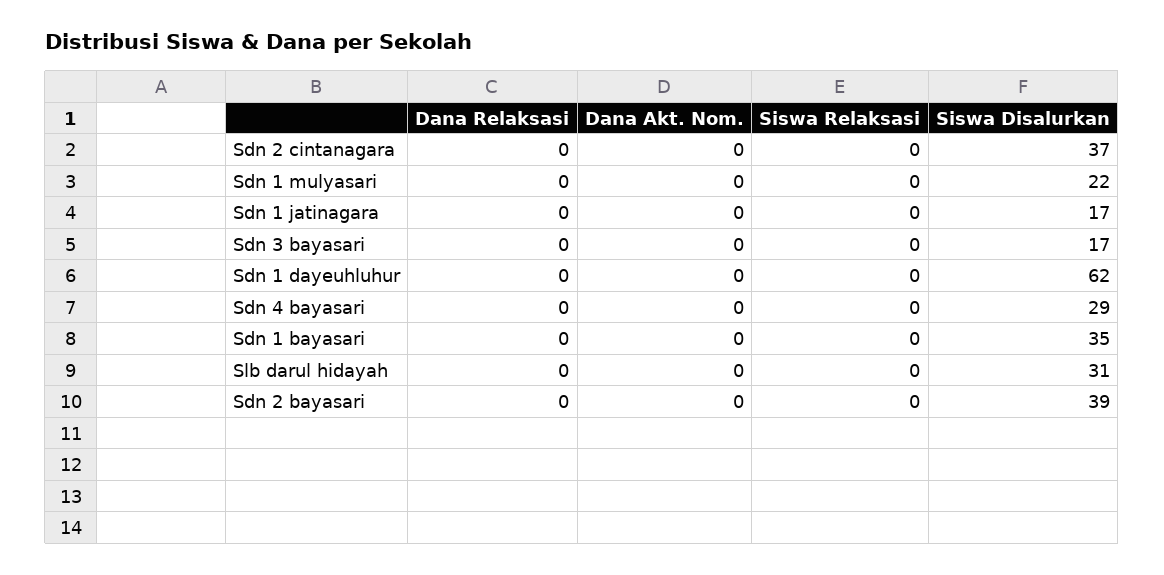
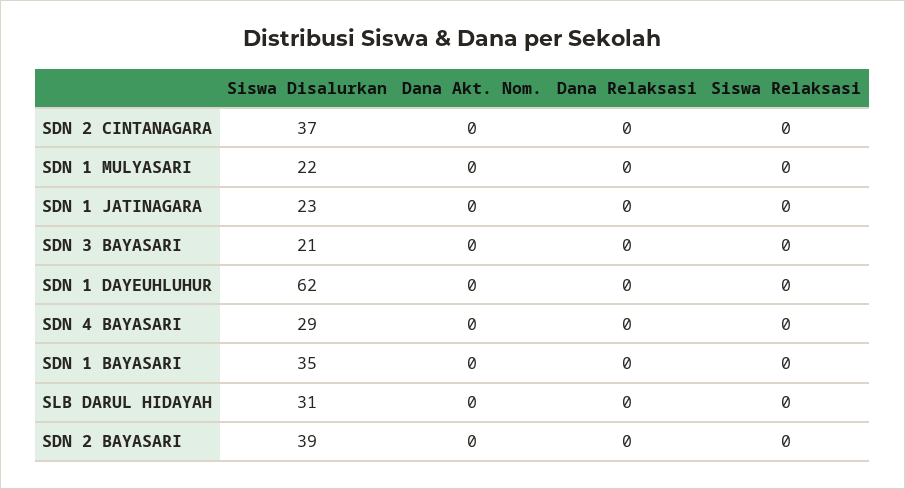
  {
    "Dana Relaksasi": {
      "Sdn 2 cintanagara": 0,
      "Sdn 1 mulyasari": 0,
      "Sdn 1 jatinagara": 0,
      "Sdn 3 bayasari": 0,
      "Sdn 1 dayeuhluhur": 0,
      "Sdn 4 bayasari": 0,
      "Sdn 1 bayasari": 0,
      "Slb darul hidayah": 0,
      "Sdn 2 bayasari": 0
    },
    "Dana Akt. Nom.": {
      "Sdn 2 cintanagara": 0,
      "Sdn 1 mulyasari": 0,
      "Sdn 1 jatinagara": 0,
      "Sdn 3 bayasari": 0,
      "Sdn 1 dayeuhluhur": 0,
      "Sdn 4 bayasari": 0,
      "Sdn 1 bayasari": 0,
      "Slb darul hidayah": 0,
      "Sdn 2 bayasari": 0
    },
    "Siswa Relaksasi": {
      "Sdn 2 cintanagara": 0,
      "Sdn 1 mulyasari": 0,
      "Sdn 1 jatinagara": 0,
      "Sdn 3 bayasari": 0,
      "Sdn 1 dayeuhluhur": 0,
      "Sdn 4 bayasari": 0,
      "Sdn 1 bayasari": 0,
      "Slb darul hidayah": 0,
      "Sdn 2 bayasari": 0
    },
    "Siswa Disalurkan": {
      "Sdn 2 cintanagara": 37,
      "Sdn 1 mulyasari": 22,
-     "Sdn 1 jatinagara": 17,
+     "Sdn 1 jatinagara": 23,
-     "Sdn 3 bayasari": 17,
+     "Sdn 3 bayasari": 21,
      "Sdn 1 dayeuhluhur": 62,
      "Sdn 4 bayasari": 29,
      "Sdn 1 bayasari": 35,
      "Slb darul hidayah": 31,
      "Sdn 2 bayasari": 39
    }
  }

